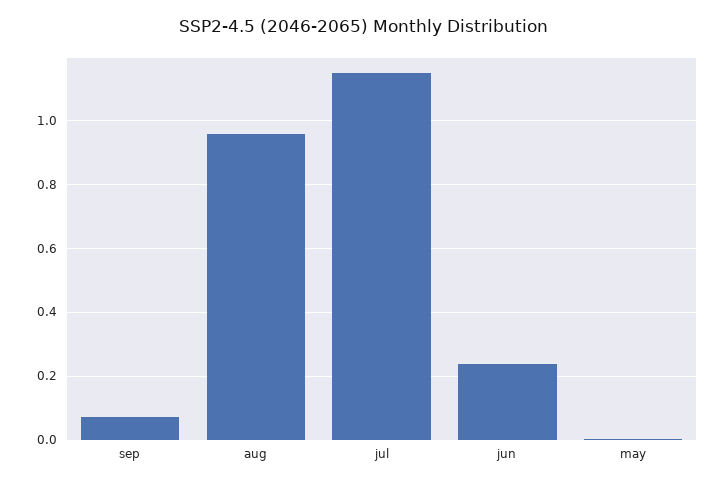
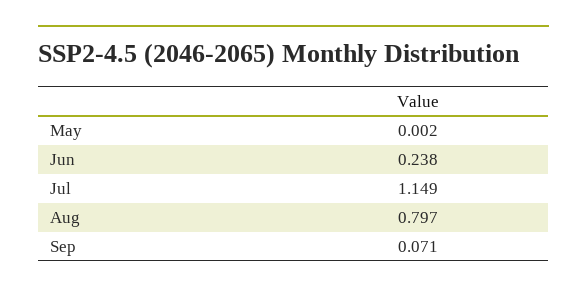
  {
    "sep": 0.071,
-   "aug": 0.96,
+   "aug": 0.797,
    "jul": 1.149,
    "jun": 0.238,
    "may": 0.002
  }

